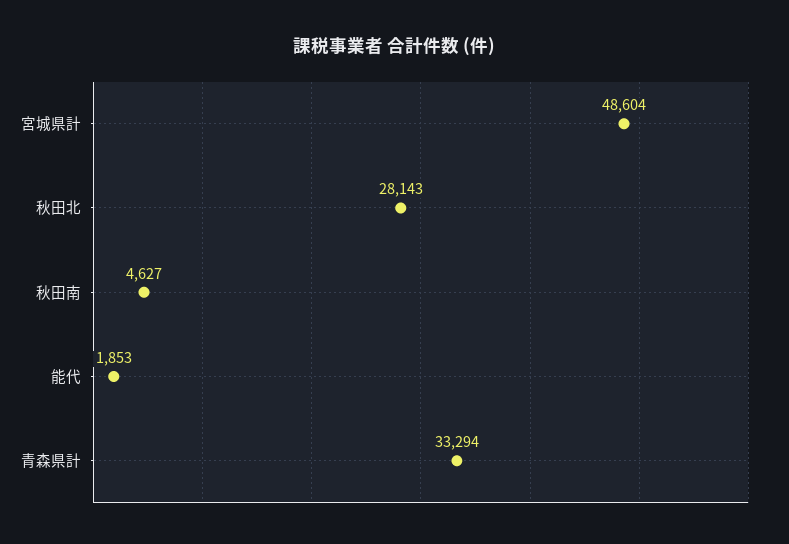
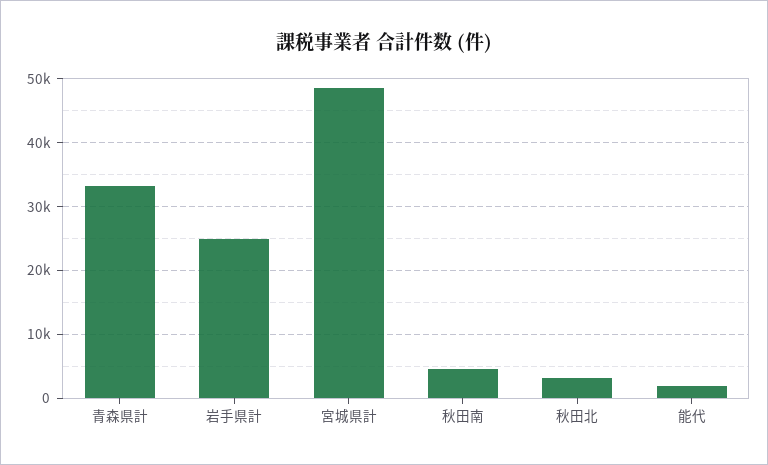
  {
    "宮城県計": 48604,
-   "秋田北": 28143,
+   "秋田北": 3000,
    "秋田南": 4627,
    "能代": 1853,
-   "青森県計": 33294
+   "青森県計": 33294,
+   "岩手県計": 25000
  }

